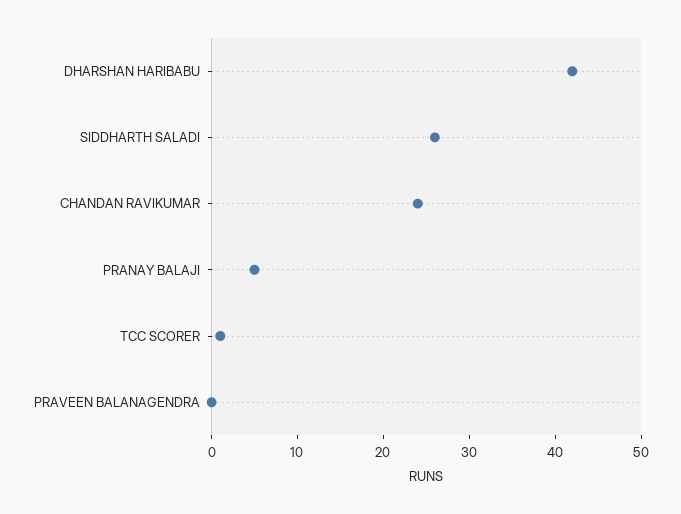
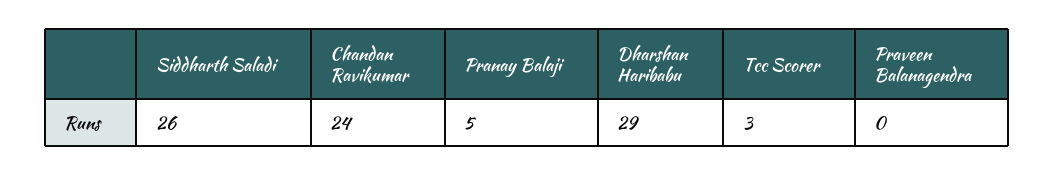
  {
-   "DHARSHAN HARIBABU": 42,
+   "DHARSHAN HARIBABU": 29,
    "SIDDHARTH SALADI": 26,
    "CHANDAN RAVIKUMAR": 24,
    "PRANAY BALAJI": 5,
-   "TCC SCORER": 1,
+   "TCC SCORER": 3,
    "PRAVEEN BALANAGENDRA": 0
  }

